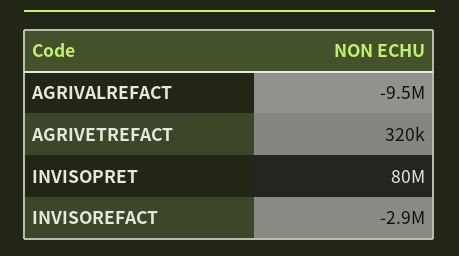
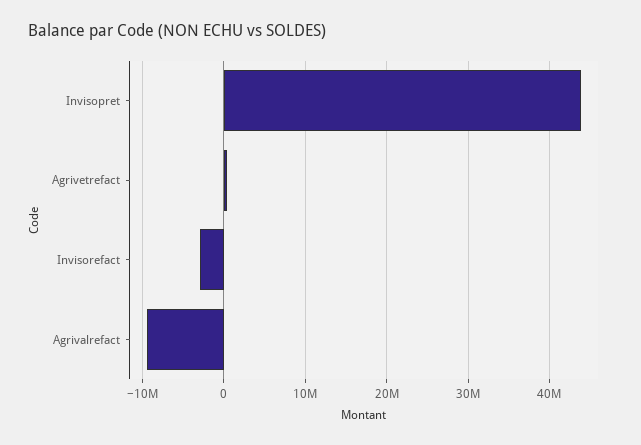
  {
    "AGRIVALREFACT": -9500000,
    "AGRIVETREFACT": 320000,
-   "INVISOPRET": 80000000,
+   "INVISOPRET": 44000000,
    "INVISOREFACT": -2900000
  }

